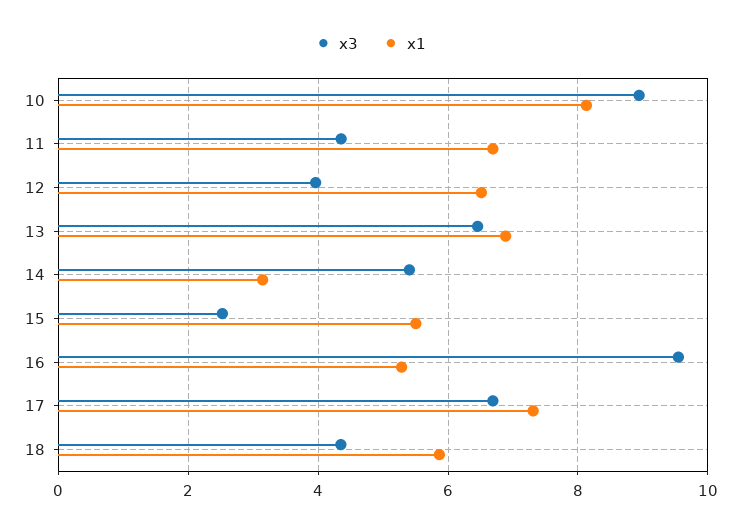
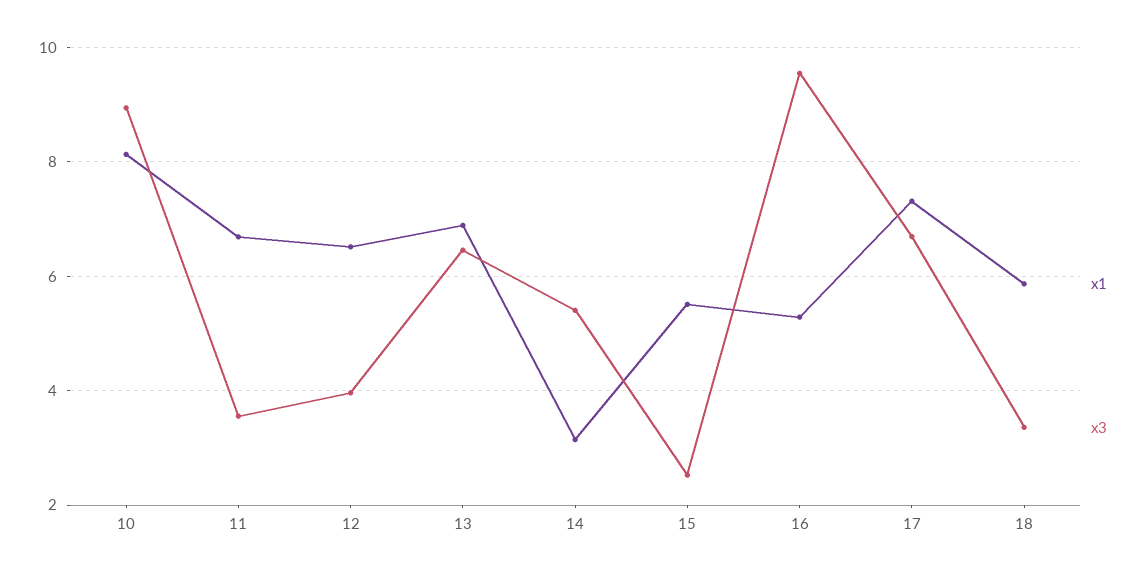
  {
    "x3": {
      "10": 9,
-     "11": 4.4,
+     "11": 3.6,
      "12": 4,
      "13": 6.4,
      "14": 5.4,
      "15": 2.6,
      "16": 9.6,
      "17": 6.6,
-     "18": 4.4
+     "18": 3.4
    },
    "x1": {
      "10": 8.2,
      "11": 6.6,
      "12": 6.6,
      "13": 6.8,
      "14": 3.2,
      "15": 5.6,
      "16": 5.2,
      "17": 7.4,
      "18": 5.8
    }
  }

